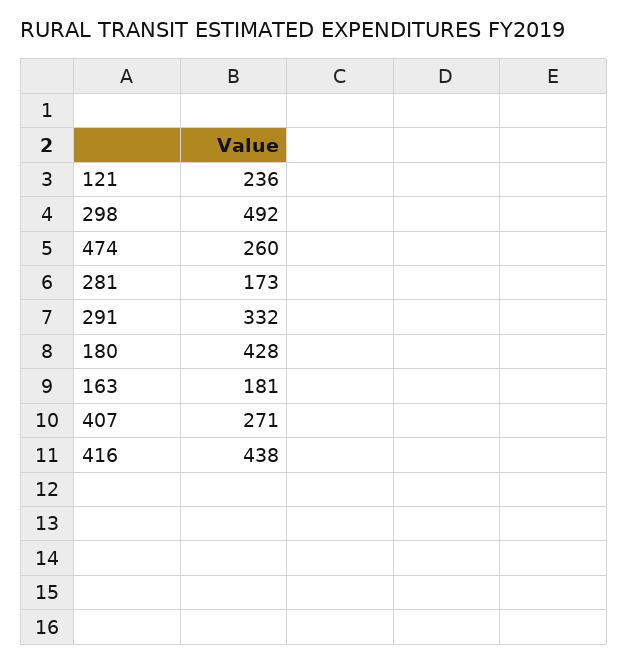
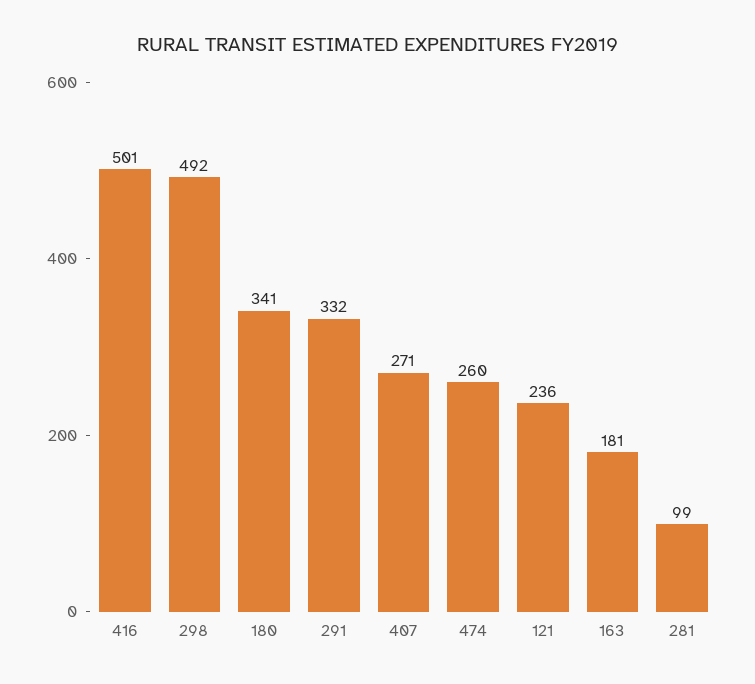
  {
    "121": 236,
    "298": 492,
    "474": 260,
-   "281": 173,
+   "281": 99,
    "291": 332,
-   "180": 428,
+   "180": 341,
    "163": 181,
    "407": 271,
-   "416": 438
+   "416": 501
  }

